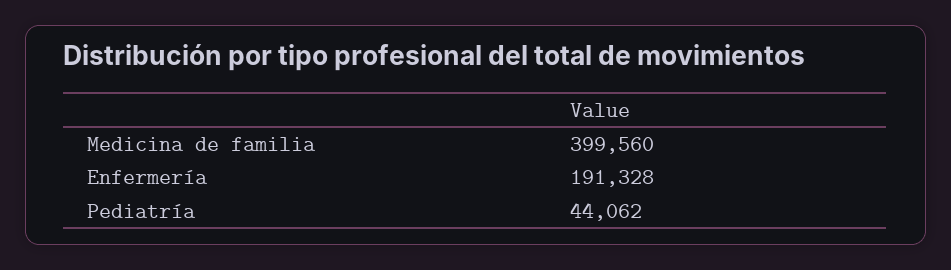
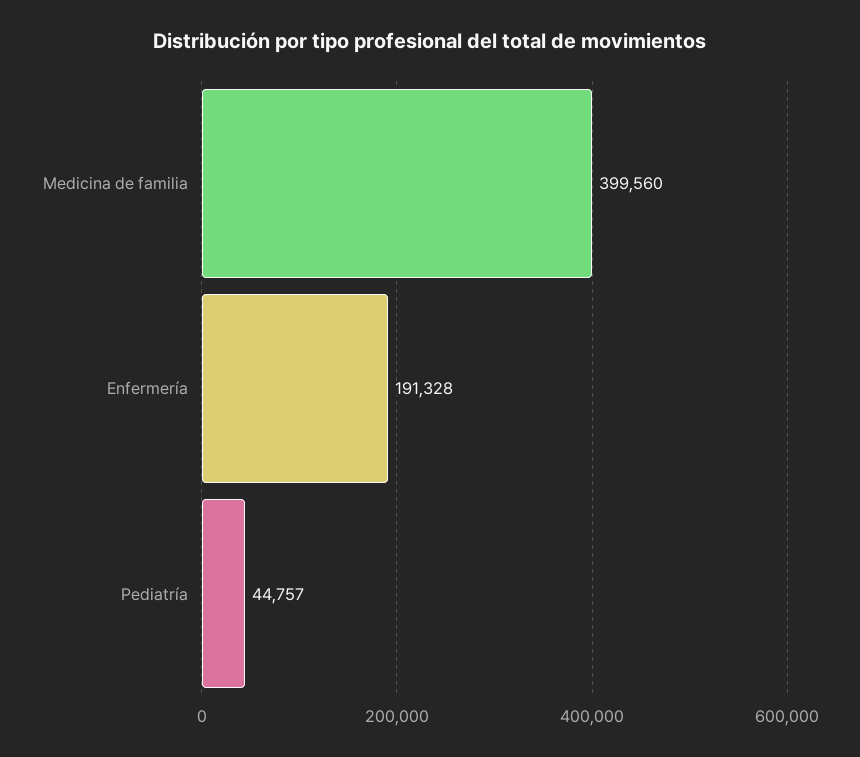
  {
    "Medicina de familia": 399560,
    "Enfermería": 191328,
-   "Pediatría": 44062
+   "Pediatría": 44757
  }

